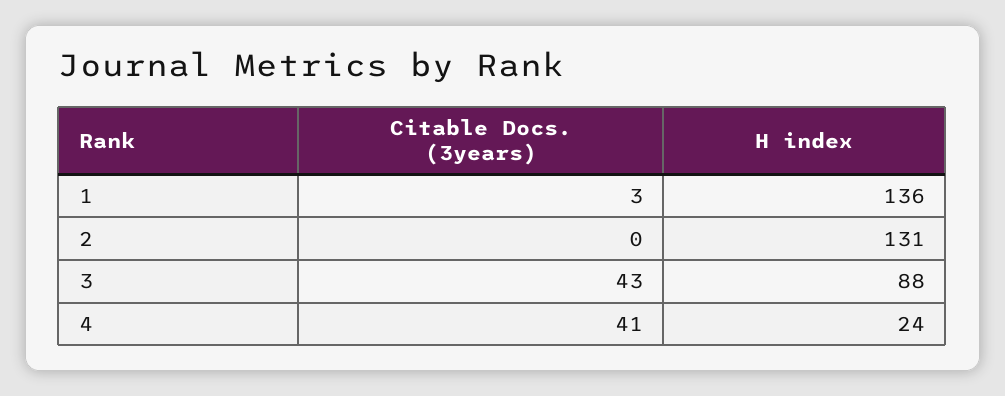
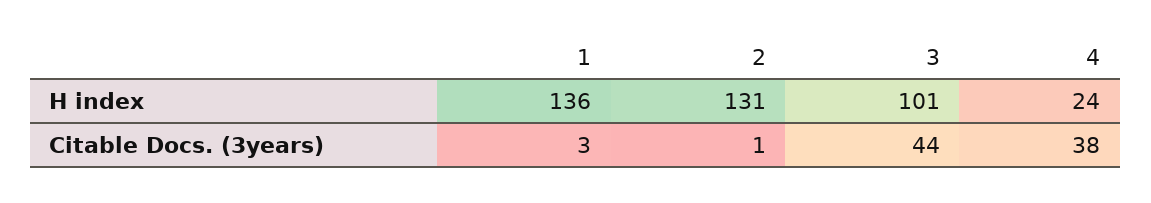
  {
    "Citable Docs. (3years)": {
      "1": 3,
-     "2": 0,
+     "2": 1,
-     "3": 43,
+     "3": 44,
-     "4": 41
+     "4": 38
    },
    "H index": {
      "1": 136,
      "2": 131,
-     "3": 88,
+     "3": 101,
      "4": 24
    }
  }

